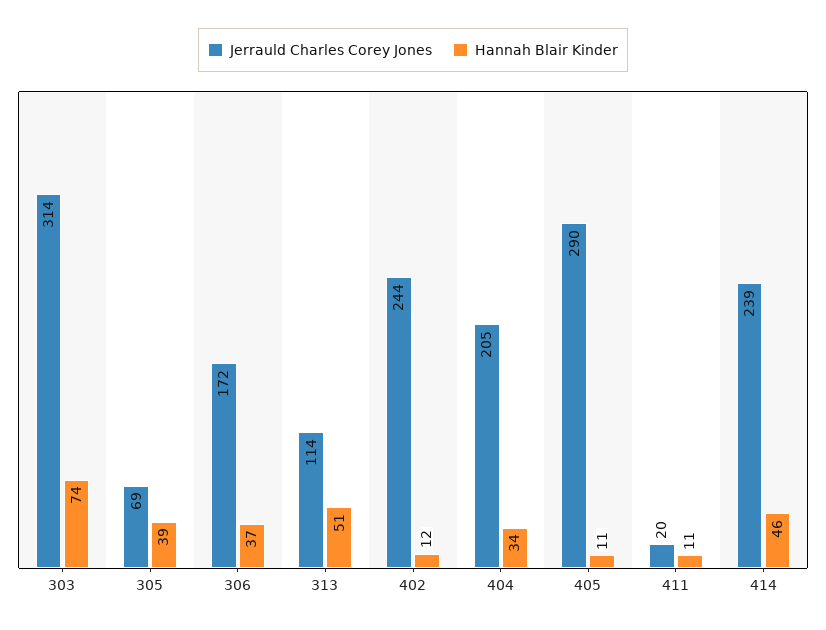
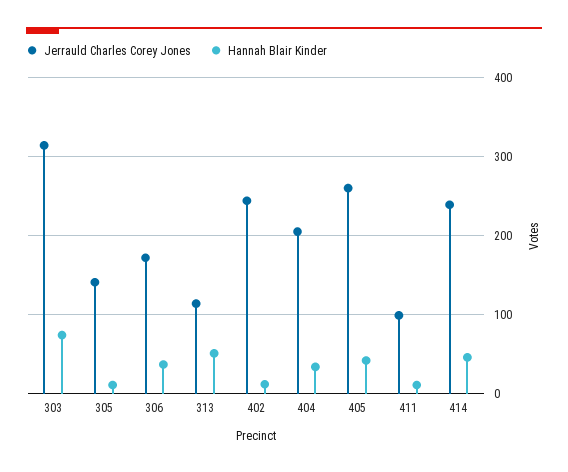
  {
    "Jerrauld Charles Corey Jones": {
      "303": 314,
-     "305": 69,
+     "305": 140,
      "306": 172,
      "313": 114,
      "402": 244,
      "404": 205,
-     "405": 290,
+     "405": 260,
-     "411": 20,
+     "411": 100,
      "414": 239
    },
    "Hannah Blair Kinder": {
      "303": 74,
-     "305": 39,
+     "305": 10,
      "306": 37,
      "313": 51,
      "402": 12,
      "404": 34,
-     "405": 11,
+     "405": 40,
      "411": 11,
      "414": 46
    }
  }

